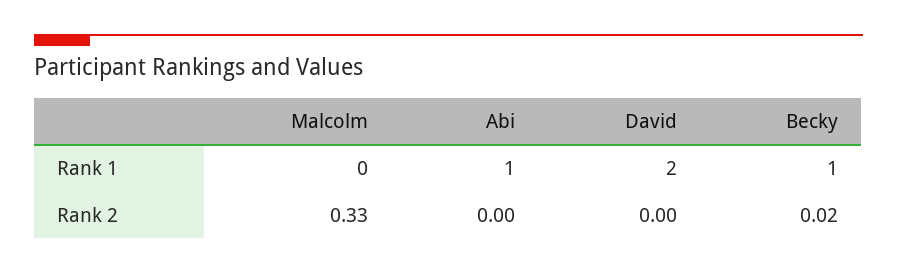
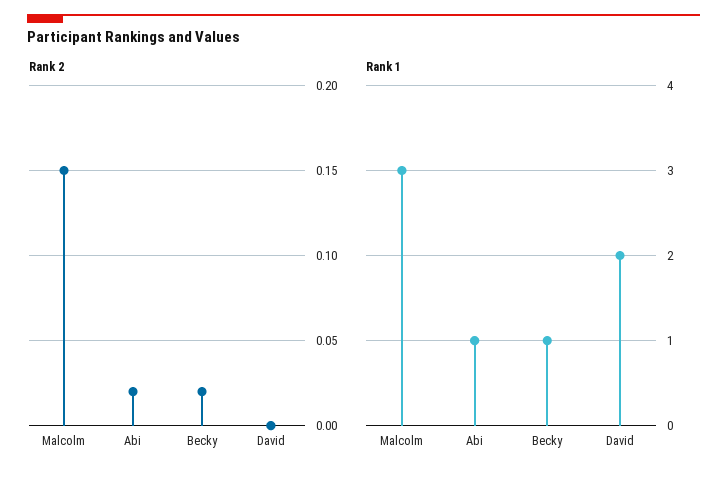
  {
    "Rank 1": {
-     "Malcolm": 0,
+     "Malcolm": 3,
      "Abi": 1,
      "David": 2,
      "Becky": 1
    },
    "Rank 2": {
-     "Malcolm": 0.33,
+     "Malcolm": 0.15,
-     "Abi": 0,
+     "Abi": 0.02,
      "David": 0,
      "Becky": 0.02
    }
  }

